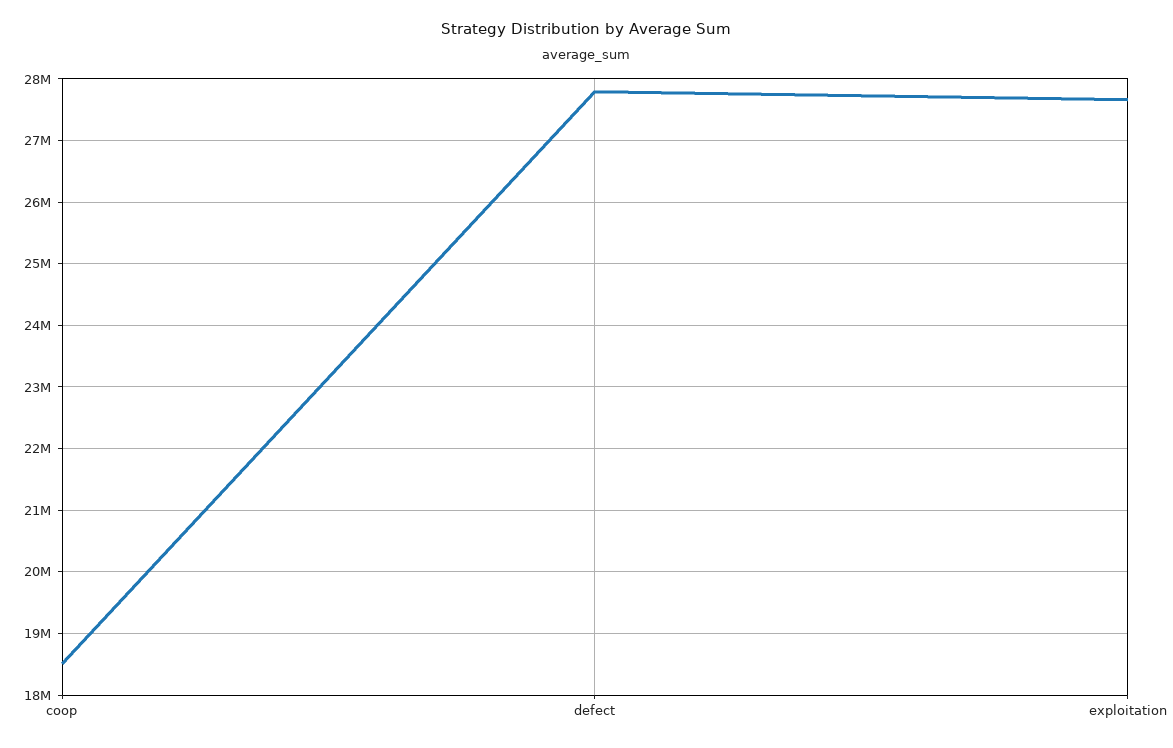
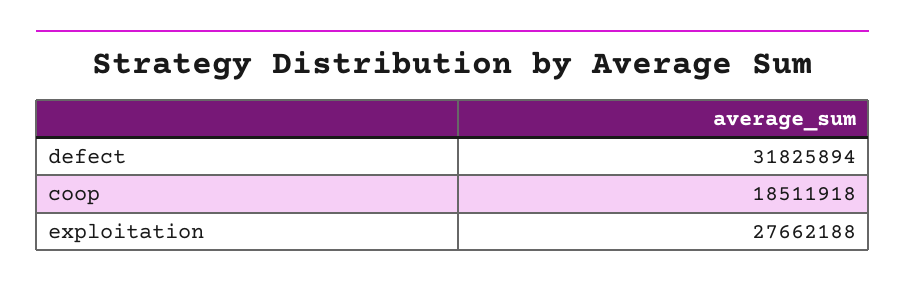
  {
    "coop": 18511918,
-   "defect": 27800000,
+   "defect": 31825894,
    "exploitation": 27662188
  }

